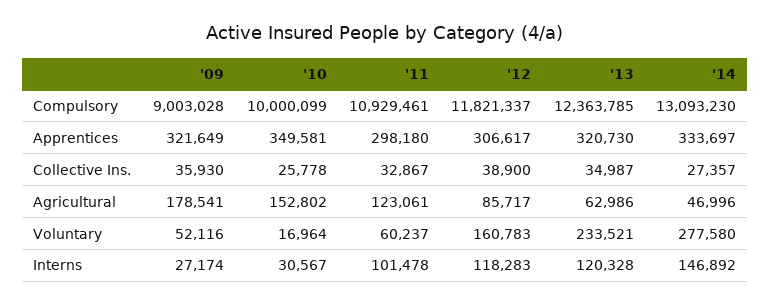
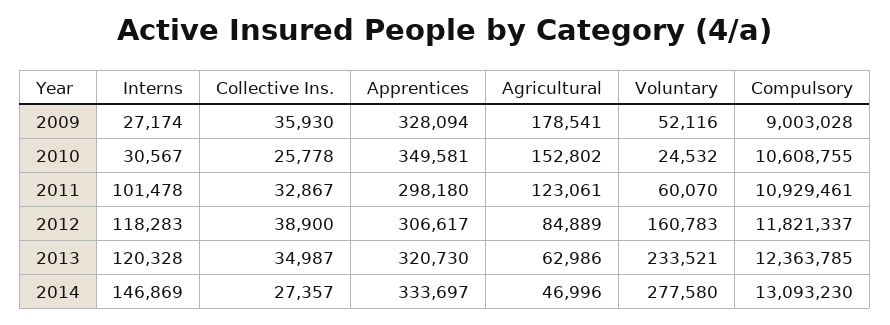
  {
    "'09": {
      "Compulsory": 9003028,
-     "Apprentices": 321649,
+     "Apprentices": 328094,
      "Collective Ins.": 35930,
      "Agricultural": 178541,
      "Voluntary": 52116,
      "Interns": 27174
    },
    "'10": {
-     "Compulsory": 10000099,
+     "Compulsory": 10608755,
      "Apprentices": 349581,
      "Collective Ins.": 25778,
      "Agricultural": 152802,
-     "Voluntary": 16964,
+     "Voluntary": 24532,
      "Interns": 30567
    },
    "'11": {
      "Compulsory": 10929461,
      "Apprentices": 298180,
      "Collective Ins.": 32867,
      "Agricultural": 123061,
-     "Voluntary": 60237,
+     "Voluntary": 60070,
      "Interns": 101478
    },
    "'12": {
      "Compulsory": 11821337,
      "Apprentices": 306617,
      "Collective Ins.": 38900,
-     "Agricultural": 85717,
+     "Agricultural": 84889,
      "Voluntary": 160783,
      "Interns": 118283
    },
    "'13": {
      "Compulsory": 12363785,
      "Apprentices": 320730,
      "Collective Ins.": 34987,
      "Agricultural": 62986,
      "Voluntary": 233521,
      "Interns": 120328
    },
    "'14": {
      "Compulsory": 13093230,
      "Apprentices": 333697,
      "Collective Ins.": 27357,
      "Agricultural": 46996,
      "Voluntary": 277580,
-     "Interns": 146892
+     "Interns": 146869
    }
  }

